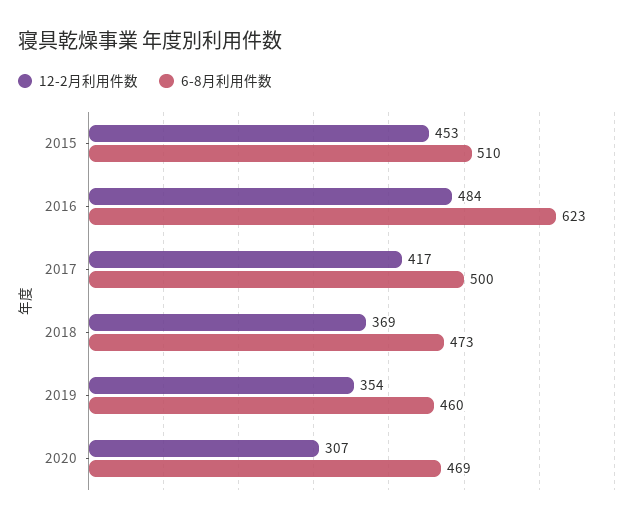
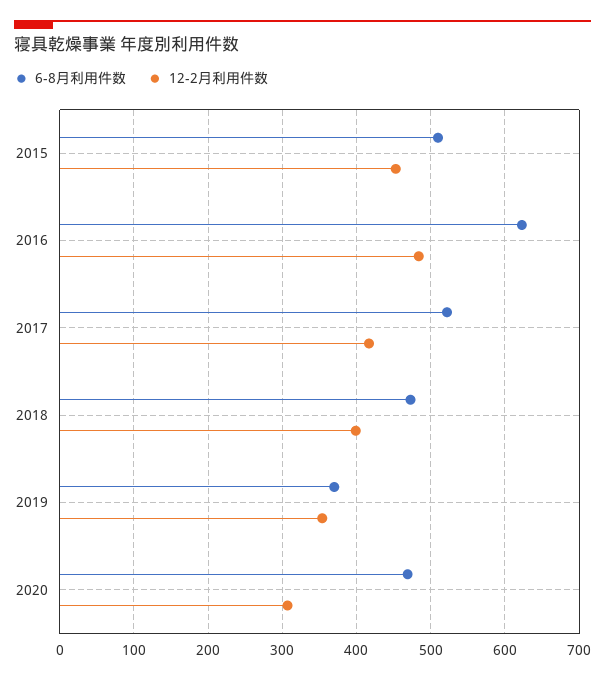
  {
    "12-2月利用件数": {
      "2015": 453,
      "2016": 484,
      "2017": 417,
-     "2018": 369,
+     "2018": 400,
      "2019": 354,
      "2020": 307
    },
    "6-8月利用件数": {
      "2015": 510,
      "2016": 623,
-     "2017": 500,
+     "2017": 520,
      "2018": 473,
-     "2019": 460,
+     "2019": 370,
      "2020": 469
    }
  }

